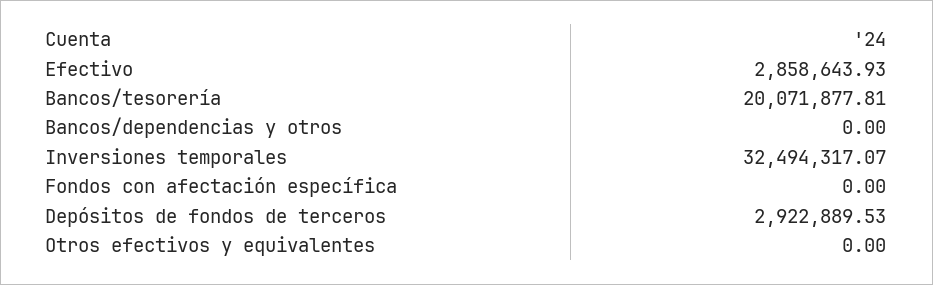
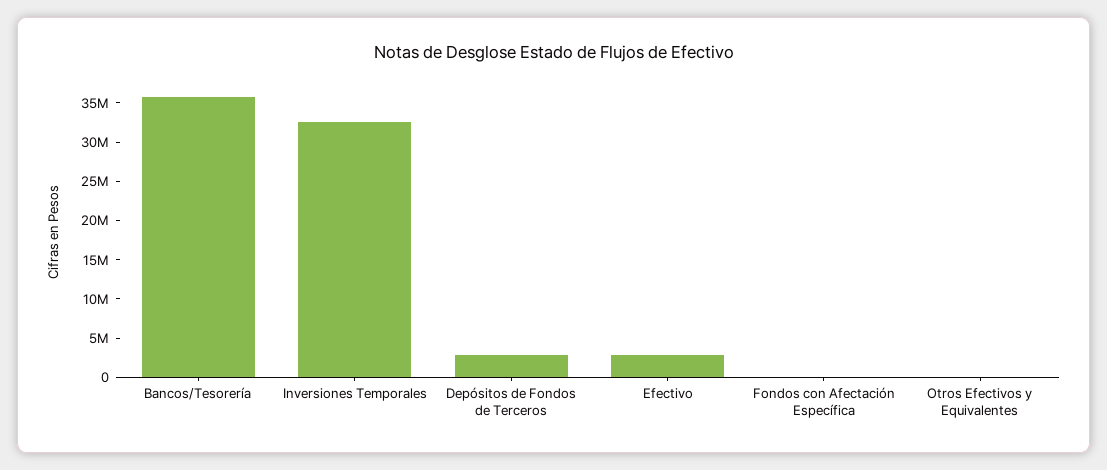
  {
    "Efectivo": 2858643.93,
-   "Bancos/tesorería": 20071877.81,
+   "Bancos/tesorería": 35000000,
-   "Bancos/dependencias y otros": 0,
    "Inversiones temporales": 32494317.07,
    "Fondos con afectación específica": 0,
    "Depósitos de fondos de terceros": 2922889.53,
    "Otros efectivos y equivalentes": 0
  }

